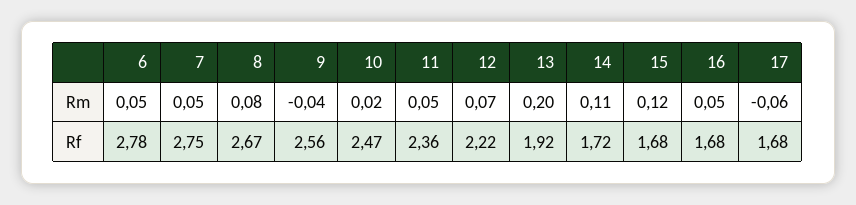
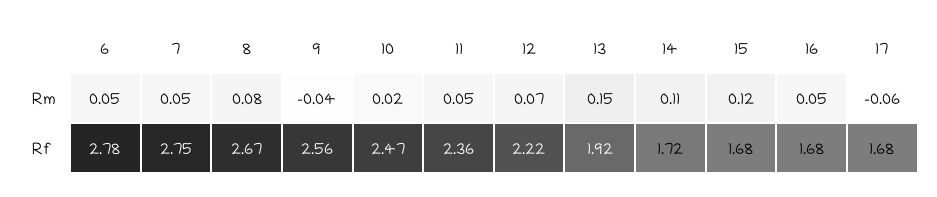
  {
    "6": {
      "Rm": 0.05,
      "Rf": 2.78
    },
    "7": {
      "Rm": 0.05,
      "Rf": 2.75
    },
    "8": {
      "Rm": 0.08,
      "Rf": 2.67
    },
    "9": {
      "Rm": -0.04,
      "Rf": 2.56
    },
    "10": {
      "Rm": 0.02,
      "Rf": 2.47
    },
    "11": {
      "Rm": 0.05,
      "Rf": 2.36
    },
    "12": {
      "Rm": 0.07,
      "Rf": 2.22
    },
    "13": {
-     "Rm": 0.2,
+     "Rm": 0.15,
      "Rf": 1.92
    },
    "14": {
      "Rm": 0.11,
      "Rf": 1.72
    },
    "15": {
      "Rm": 0.12,
      "Rf": 1.68
    },
    "16": {
      "Rm": 0.05,
      "Rf": 1.68
    },
    "17": {
      "Rm": -0.06,
      "Rf": 1.68
    }
  }

